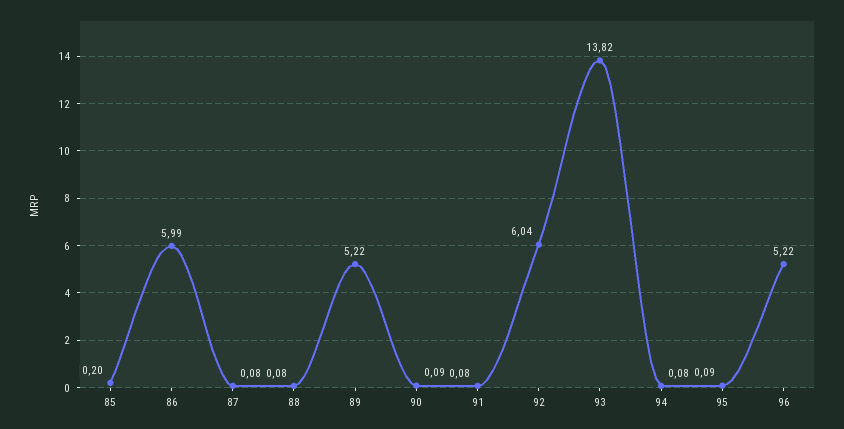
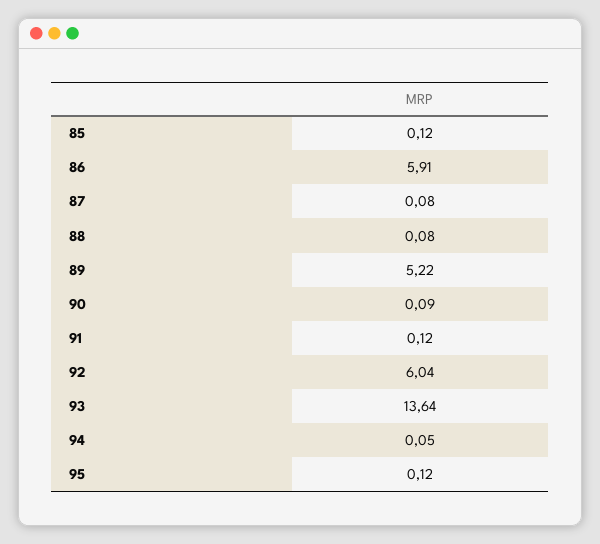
  {
-   "85": 0.2,
+   "85": 0.12,
-   "86": 5.99,
+   "86": 5.91,
    "87": 0.08,
    "88": 0.08,
    "89": 5.22,
    "90": 0.09,
-   "91": 0.08,
+   "91": 0.12,
    "92": 6.04,
-   "93": 13.82,
+   "93": 13.64,
-   "94": 0.08,
+   "94": 0.05,
-   "95": 0.09,
+   "95": 0.12
-   "96": 5.22
  }

